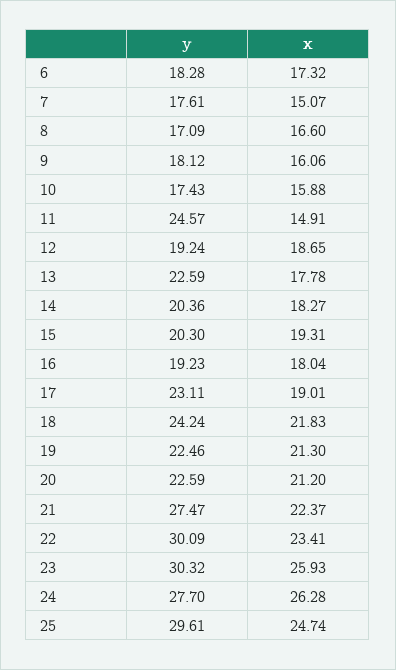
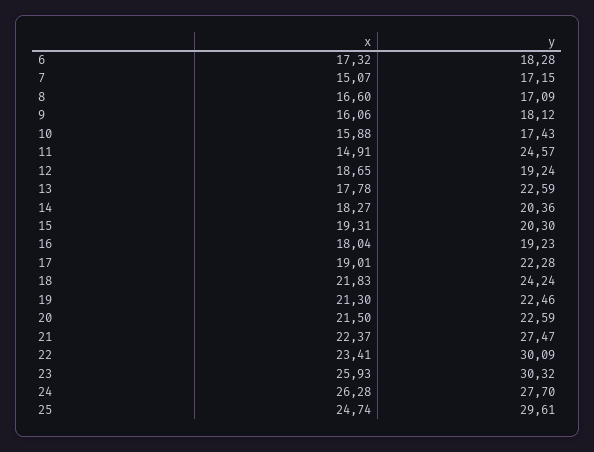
  {
    "y": {
      "6": 18.28,
-     "7": 17.61,
+     "7": 17.15,
      "8": 17.09,
      "9": 18.12,
      "10": 17.43,
      "11": 24.57,
      "12": 19.24,
      "13": 22.59,
      "14": 20.36,
      "15": 20.3,
      "16": 19.23,
-     "17": 23.11,
+     "17": 22.28,
      "18": 24.24,
      "19": 22.46,
      "20": 22.59,
      "21": 27.47,
      "22": 30.09,
      "23": 30.32,
      "24": 27.7,
      "25": 29.61
    },
    "x": {
      "6": 17.32,
      "7": 15.07,
      "8": 16.6,
      "9": 16.06,
      "10": 15.88,
      "11": 14.91,
      "12": 18.65,
      "13": 17.78,
      "14": 18.27,
      "15": 19.31,
      "16": 18.04,
      "17": 19.01,
      "18": 21.83,
      "19": 21.3,
-     "20": 21.2,
+     "20": 21.5,
      "21": 22.37,
      "22": 23.41,
      "23": 25.93,
      "24": 26.28,
      "25": 24.74
    }
  }

